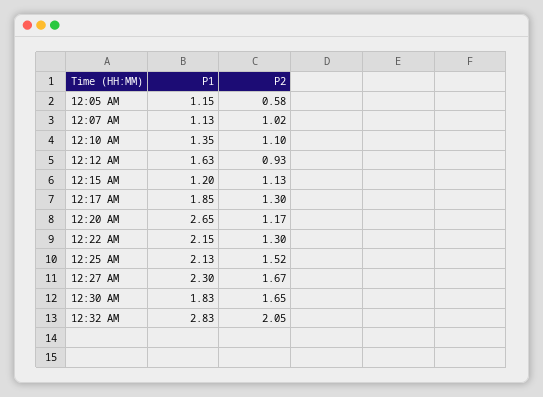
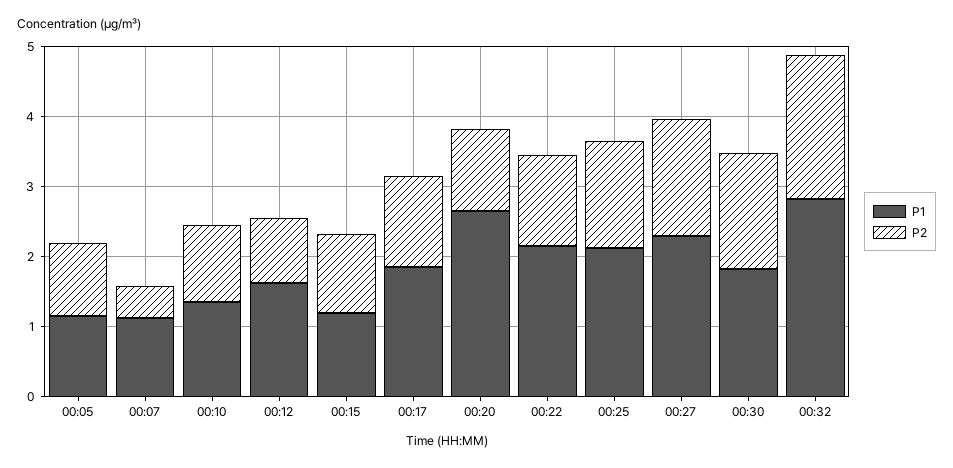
  {
    "P1": {
      "12:05 AM": 1.15,
      "12:07 AM": 1.13,
      "12:10 AM": 1.35,
      "12:12 AM": 1.63,
      "12:15 AM": 1.2,
      "12:17 AM": 1.85,
      "12:20 AM": 2.65,
      "12:22 AM": 2.15,
      "12:25 AM": 2.13,
      "12:27 AM": 2.3,
      "12:30 AM": 1.83,
      "12:32 AM": 2.83
    },
    "P2": {
-     "12:05 AM": 0.58,
+     "12:05 AM": 1,
-     "12:07 AM": 1.02,
+     "12:07 AM": 0.4,
      "12:10 AM": 1.1,
      "12:12 AM": 0.93,
      "12:15 AM": 1.13,
      "12:17 AM": 1.3,
      "12:20 AM": 1.17,
      "12:22 AM": 1.3,
      "12:25 AM": 1.52,
      "12:27 AM": 1.67,
      "12:30 AM": 1.65,
      "12:32 AM": 2.05
    }
  }

